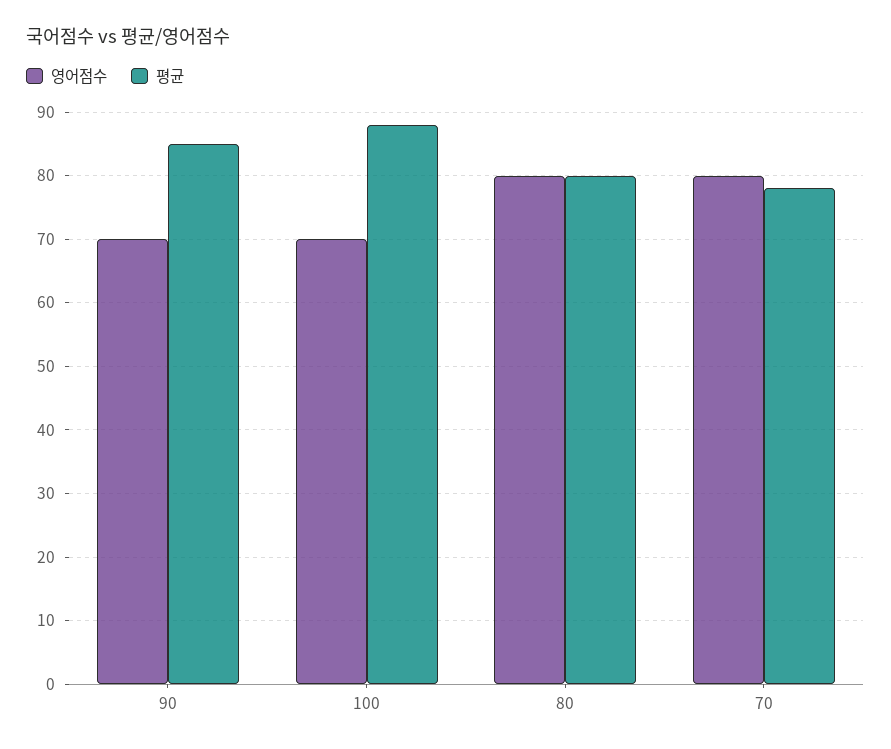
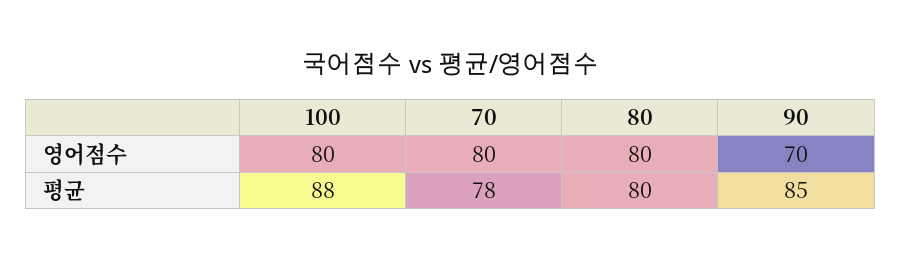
  {
    "영어점수": {
      "90": 70,
-     "100": 70,
+     "100": 80,
      "80": 80,
      "70": 80
    },
    "평균": {
      "90": 85,
      "100": 88,
      "80": 80,
      "70": 78
    }
  }

